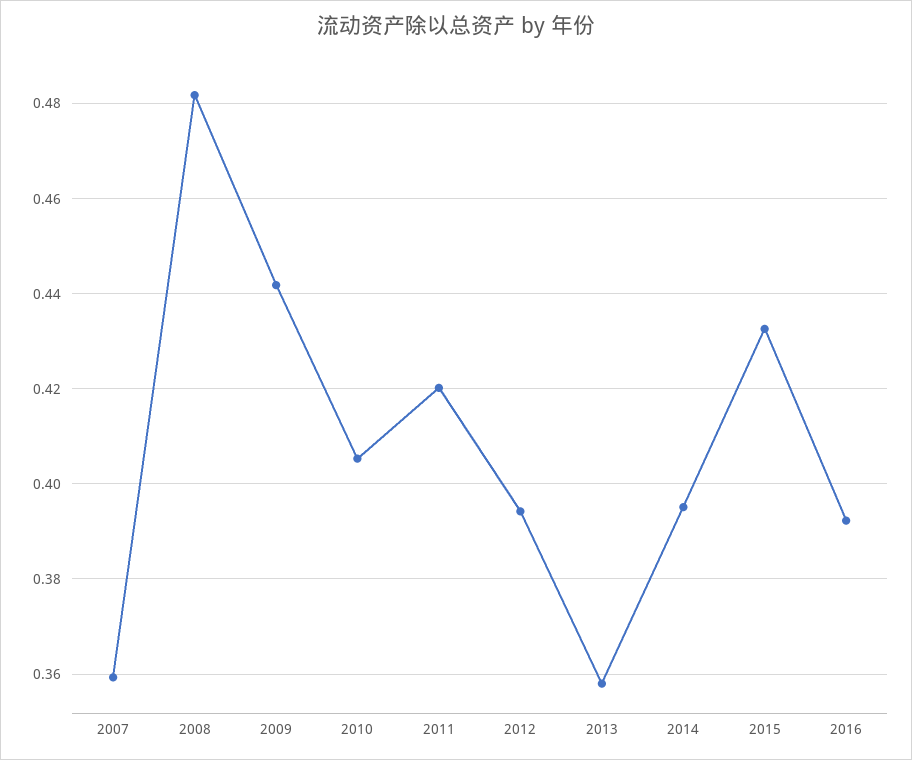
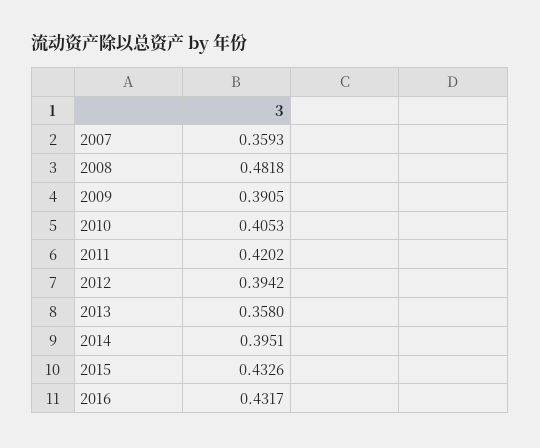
  {
    "2007": 0.3593,
    "2008": 0.4818,
-   "2009": 0.442,
+   "2009": 0.3905,
    "2010": 0.4053,
    "2011": 0.4202,
    "2012": 0.3942,
    "2013": 0.358,
    "2014": 0.3951,
    "2015": 0.4326,
-   "2016": 0.392
+   "2016": 0.4317
  }

